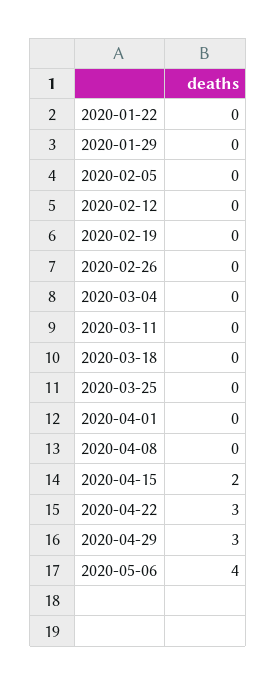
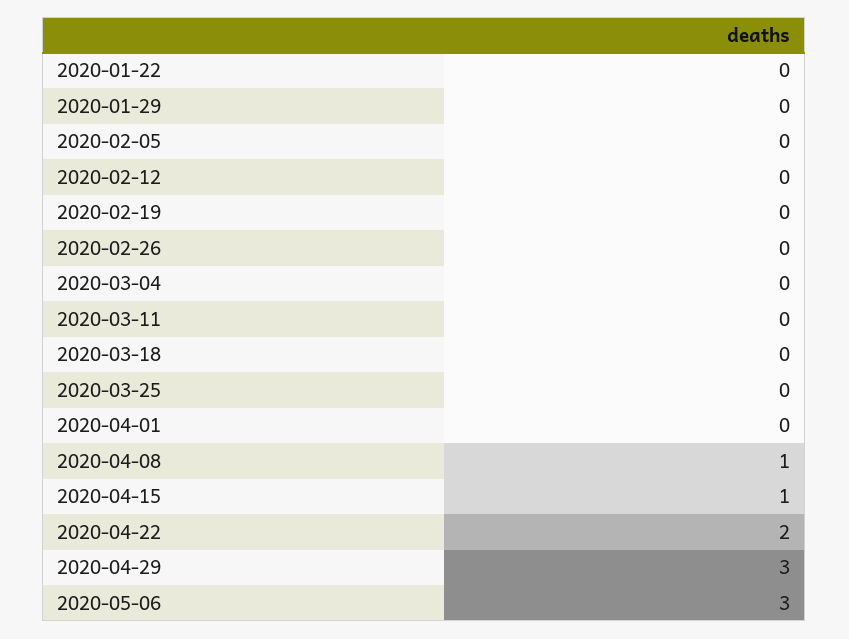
  {
    "2020-01-22": 0,
    "2020-01-29": 0,
    "2020-02-05": 0,
    "2020-02-12": 0,
    "2020-02-19": 0,
    "2020-02-26": 0,
    "2020-03-04": 0,
    "2020-03-11": 0,
    "2020-03-18": 0,
    "2020-03-25": 0,
    "2020-04-01": 0,
-   "2020-04-08": 0,
+   "2020-04-08": 1,
-   "2020-04-15": 2,
+   "2020-04-15": 1,
-   "2020-04-22": 3,
+   "2020-04-22": 2,
    "2020-04-29": 3,
-   "2020-05-06": 4
+   "2020-05-06": 3
  }

